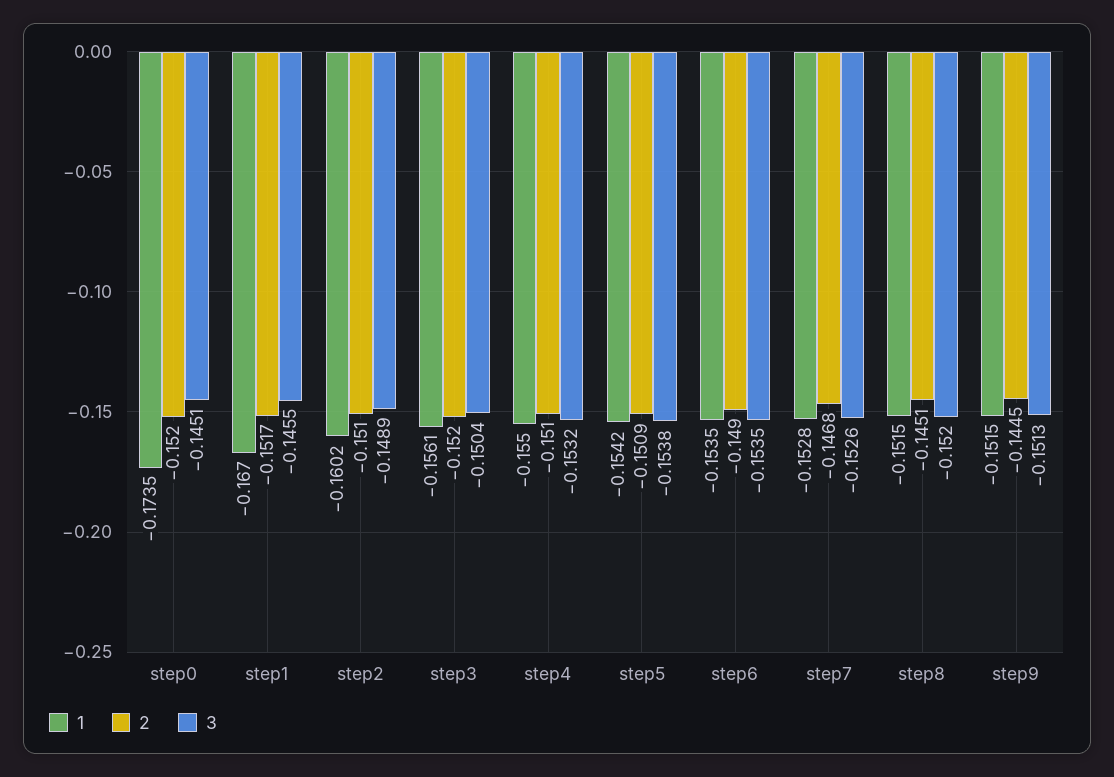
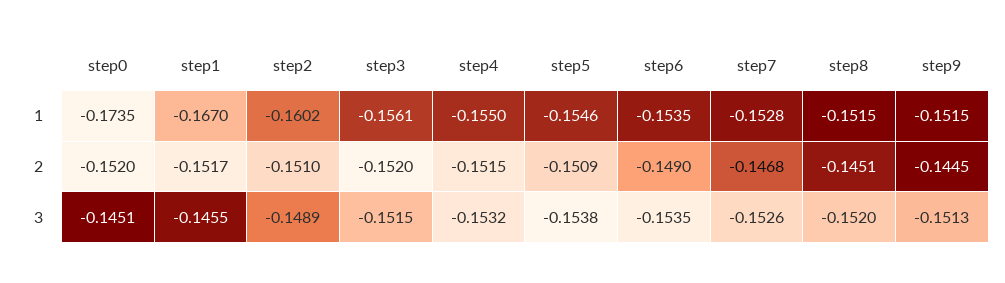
  {
    "1": {
      "step0": -0.1735,
      "step1": -0.167,
      "step2": -0.1602,
      "step3": -0.1561,
      "step4": -0.155,
-     "step5": -0.1542,
+     "step5": -0.1546,
      "step6": -0.1535,
      "step7": -0.1528,
      "step8": -0.1515,
      "step9": -0.1515
    },
    "2": {
      "step0": -0.152,
      "step1": -0.1517,
      "step2": -0.151,
      "step3": -0.152,
-     "step4": -0.151,
+     "step4": -0.1515,
      "step5": -0.1509,
      "step6": -0.149,
      "step7": -0.1468,
      "step8": -0.1451,
      "step9": -0.1445
    },
    "3": {
      "step0": -0.1451,
      "step1": -0.1455,
      "step2": -0.1489,
-     "step3": -0.1504,
+     "step3": -0.1515,
      "step4": -0.1532,
      "step5": -0.1538,
      "step6": -0.1535,
      "step7": -0.1526,
      "step8": -0.152,
      "step9": -0.1513
    }
  }

